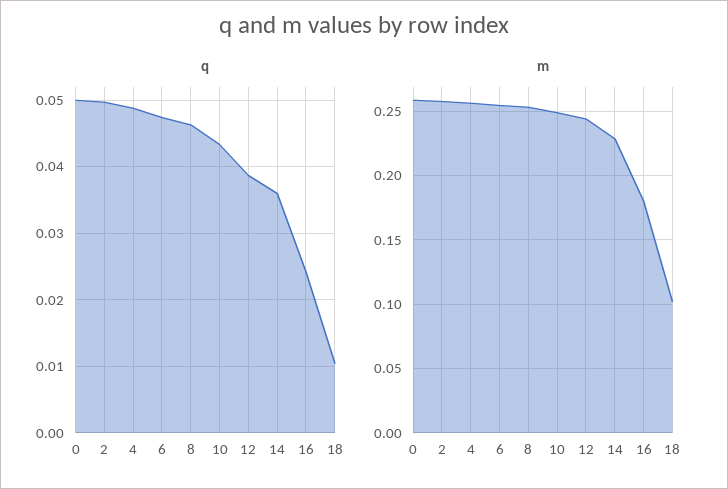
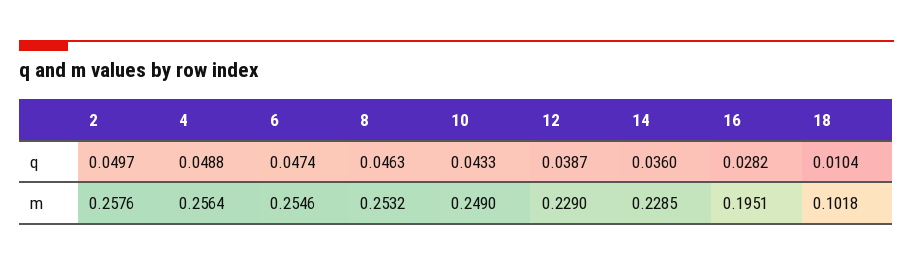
  {
    "q": {
-     "0": 0.05,
      "2": 0.0497,
      "4": 0.0488,
      "6": 0.0474,
      "8": 0.0463,
      "10": 0.0433,
      "12": 0.0387,
      "14": 0.036,
-     "16": 0.024,
+     "16": 0.0282,
      "18": 0.0104
    },
    "m": {
-     "0": 0.26,
      "2": 0.2576,
      "4": 0.2564,
      "6": 0.2546,
      "8": 0.2532,
      "10": 0.249,
-     "12": 0.245,
+     "12": 0.229,
      "14": 0.2285,
-     "16": 0.18,
+     "16": 0.1951,
      "18": 0.1018
    }
  }

